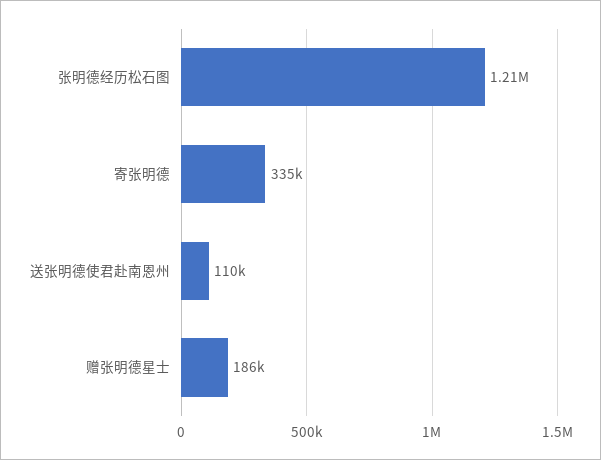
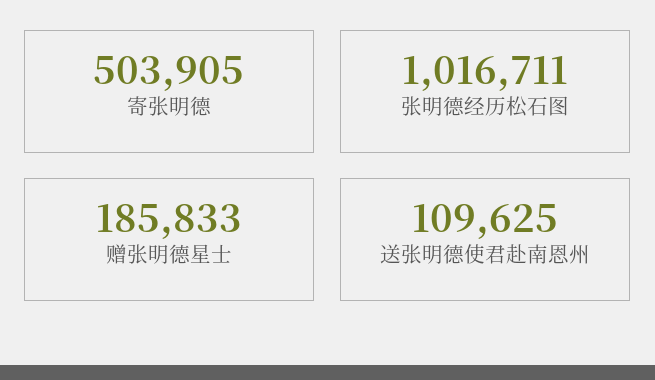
  {
-   "张明德经历松石图": 1210000,
+   "张明德经历松石图": 1016711,
-   "寄张明德": 335000,
+   "寄张明德": 503905,
    "送张明德使君赴南恩州": 109625,
    "赠张明德星士": 185833
  }

